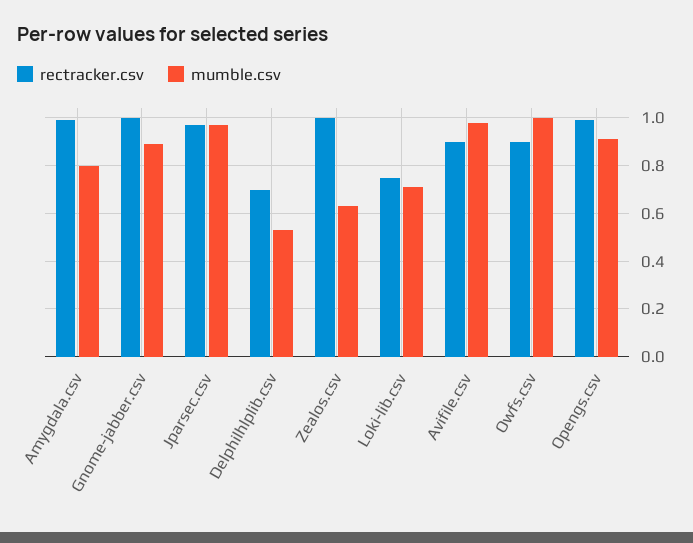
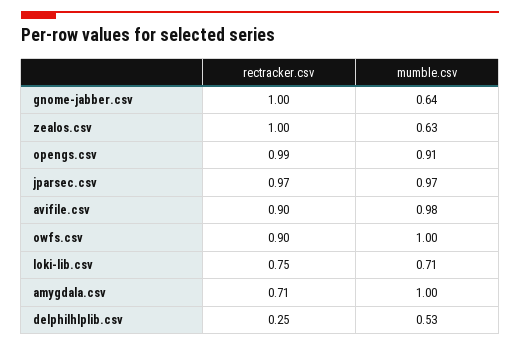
  {
    "rectracker.csv": {
-     "Amygdala.csv": 1,
+     "Amygdala.csv": 0.71,
      "Gnome-jabber.csv": 1,
      "Jparsec.csv": 0.97,
-     "Delphilhlplib.csv": 0.7,
+     "Delphilhlplib.csv": 0.25,
      "Zealos.csv": 1,
      "Loki-lib.csv": 0.75,
      "Avifile.csv": 0.9,
      "Owfs.csv": 0.9,
      "Opengs.csv": 0.99
    },
    "mumble.csv": {
-     "Amygdala.csv": 0.8,
+     "Amygdala.csv": 1,
-     "Gnome-jabber.csv": 0.9,
+     "Gnome-jabber.csv": 0.64,
      "Jparsec.csv": 0.97,
      "Delphilhlplib.csv": 0.53,
      "Zealos.csv": 0.63,
      "Loki-lib.csv": 0.71,
      "Avifile.csv": 0.98,
      "Owfs.csv": 1,
      "Opengs.csv": 0.91
    }
  }

